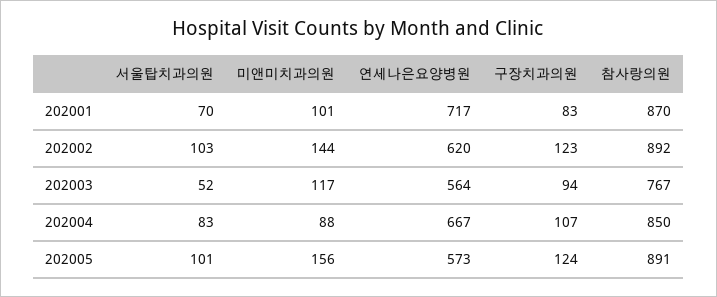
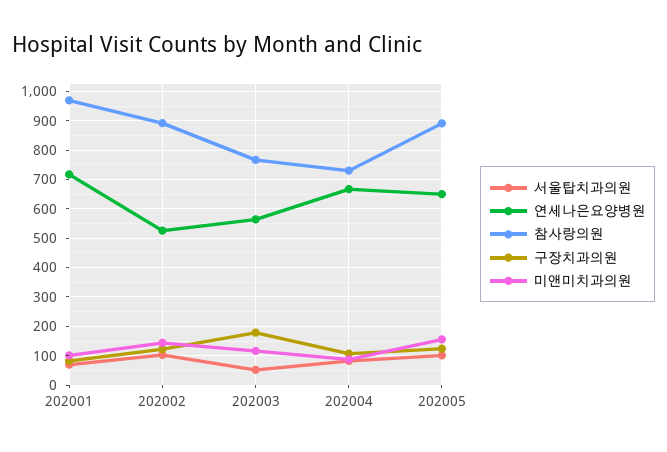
  {
    "서울탑치과의원": {
      "202001": 70,
      "202002": 103,
      "202003": 52,
      "202004": 83,
      "202005": 101
    },
    "미앤미치과의원": {
      "202001": 101,
      "202002": 144,
      "202003": 117,
      "202004": 88,
      "202005": 156
    },
    "연세나은요양병원": {
      "202001": 717,
-     "202002": 620,
+     "202002": 525,
      "202003": 564,
      "202004": 667,
-     "202005": 573
+     "202005": 650
    },
    "구장치과의원": {
      "202001": 83,
      "202002": 123,
-     "202003": 94,
+     "202003": 175,
      "202004": 107,
      "202005": 124
    },
    "참사랑의원": {
-     "202001": 870,
+     "202001": 975,
      "202002": 892,
      "202003": 767,
-     "202004": 850,
+     "202004": 725,
      "202005": 891
    }
  }

